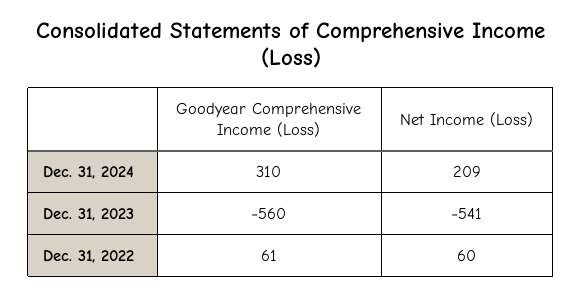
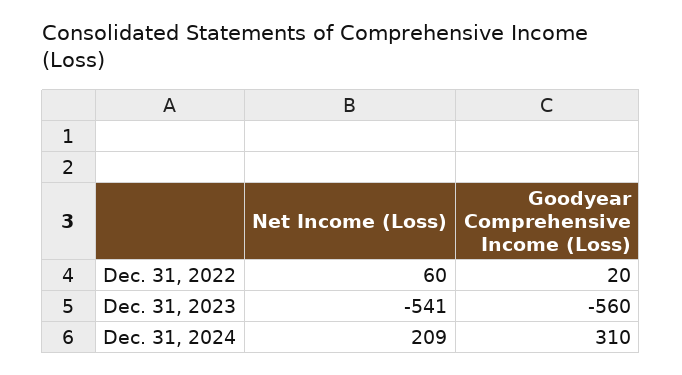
  {
    "Goodyear Comprehensive Income (Loss)": {
      "Dec. 31, 2024": 310,
      "Dec. 31, 2023": -560,
-     "Dec. 31, 2022": 61
+     "Dec. 31, 2022": 20
    },
    "Net Income (Loss)": {
      "Dec. 31, 2024": 209,
      "Dec. 31, 2023": -541,
      "Dec. 31, 2022": 60
    }
  }

